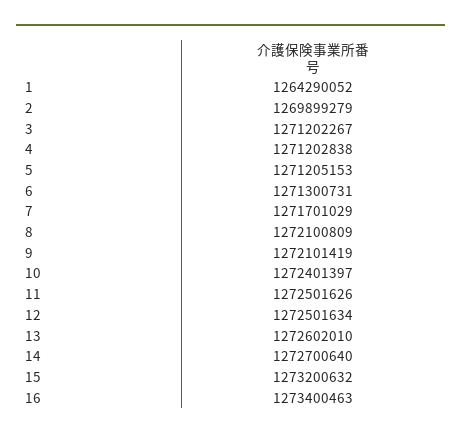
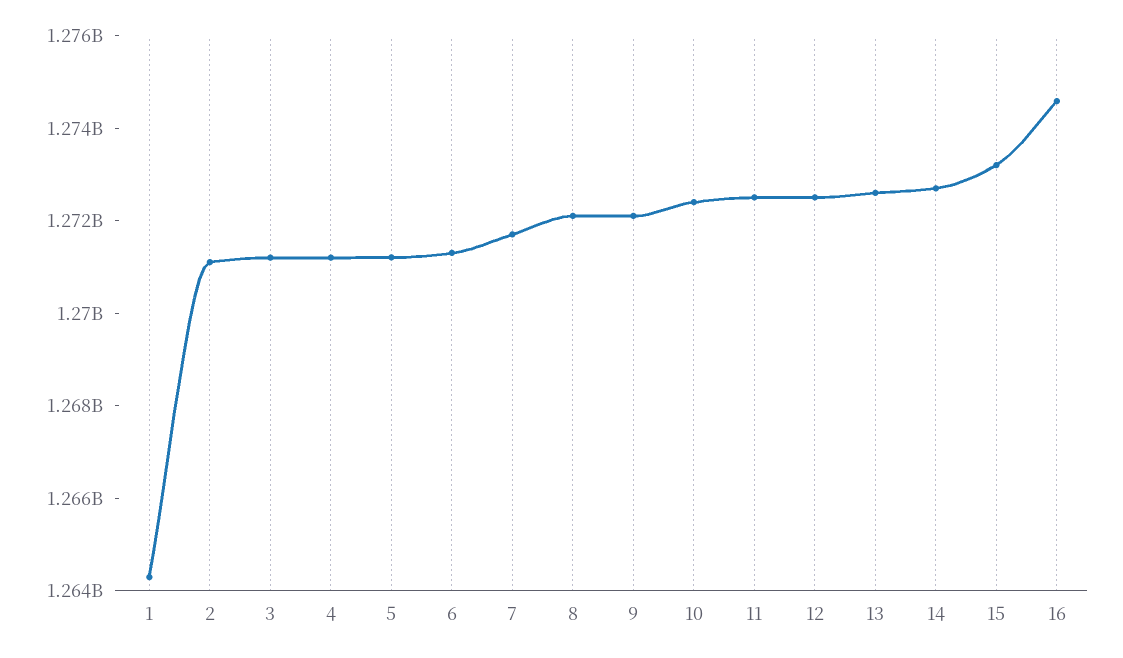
  {
    "1": 1264290052,
-   "2": 1269899279,
+   "2": 1271000000,
    "3": 1271202267,
    "4": 1271202838,
    "5": 1271205153,
    "6": 1271300731,
    "7": 1271701029,
    "8": 1272100809,
    "9": 1272101419,
    "10": 1272401397,
    "11": 1272501626,
    "12": 1272501634,
    "13": 1272602010,
    "14": 1272700640,
    "15": 1273200632,
-   "16": 1273400463
+   "16": 1274500000
  }

